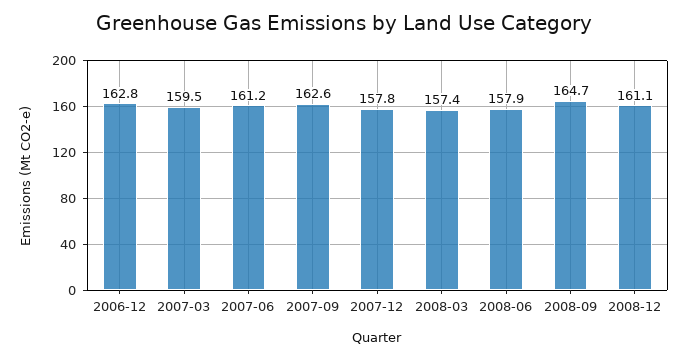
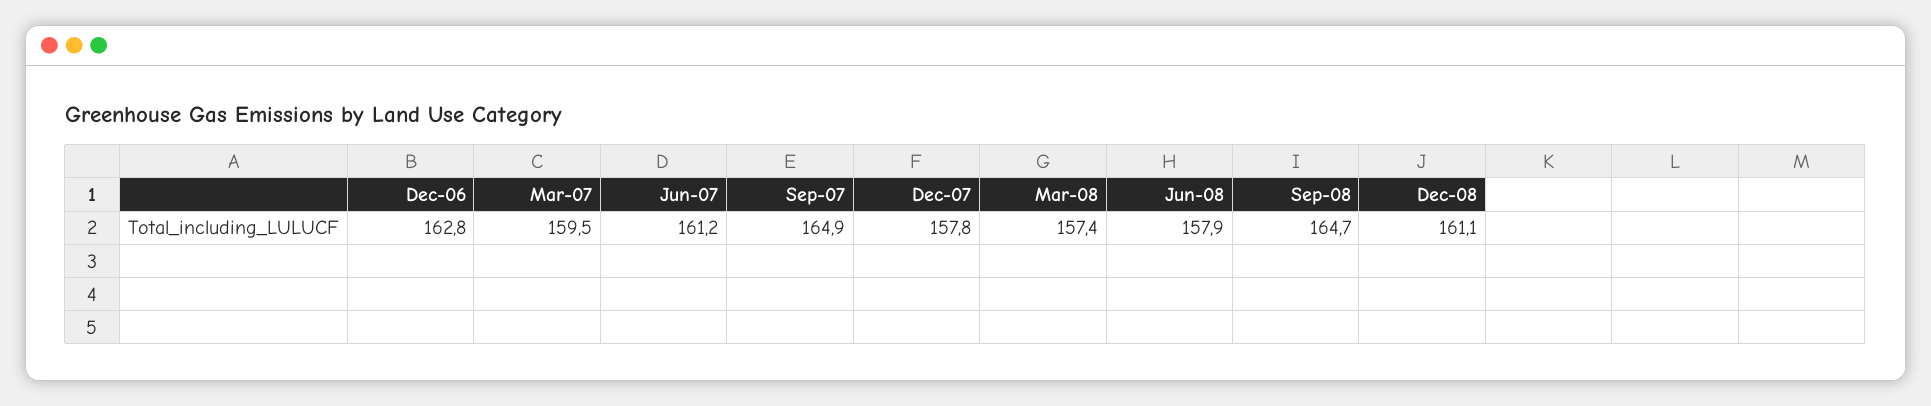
  {
    "2006-12": 162.8,
    "2007-03": 159.5,
    "2007-06": 161.2,
-   "2007-09": 162.6,
+   "2007-09": 164.9,
    "2007-12": 157.8,
    "2008-03": 157.4,
    "2008-06": 157.9,
    "2008-09": 164.7,
    "2008-12": 161.1
  }

